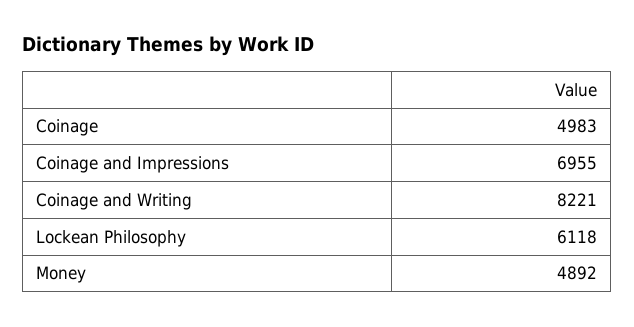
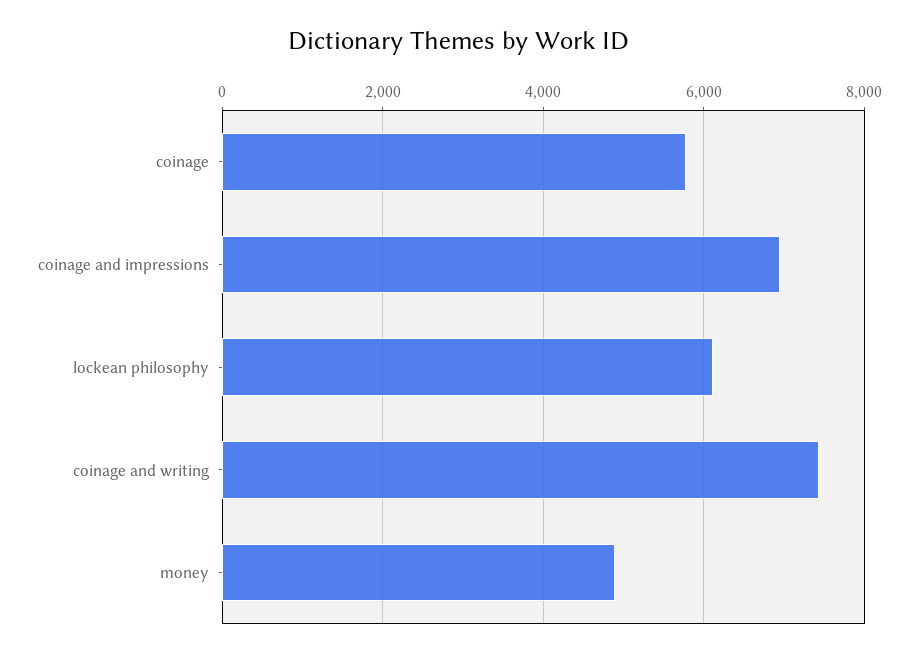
  {
-   "Coinage": 4983,
+   "Coinage": 5800,
    "Coinage and Impressions": 6955,
-   "Coinage and Writing": 8221,
+   "Coinage and Writing": 7400,
    "Lockean Philosophy": 6118,
    "Money": 4892
  }

